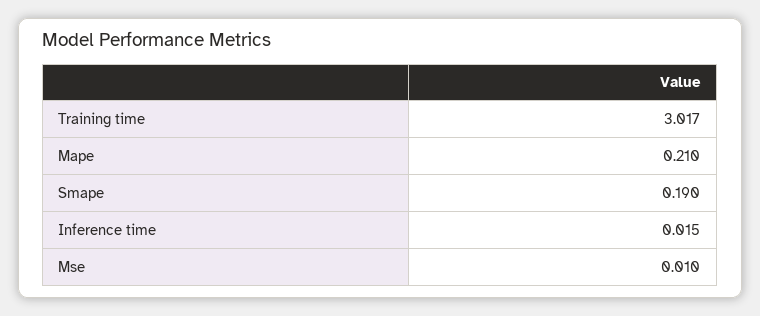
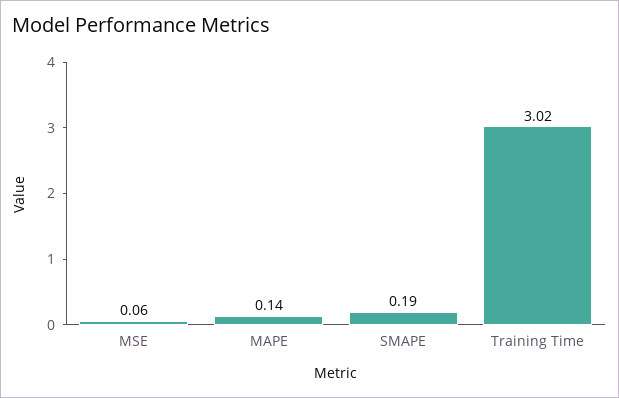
  {
    "Training time": 3.017,
-   "Mape": 0.21,
+   "Mape": 0.14,
    "Smape": 0.19,
-   "Inference time": 0.015,
-   "Mse": 0.01
+   "Mse": 0.06
  }

